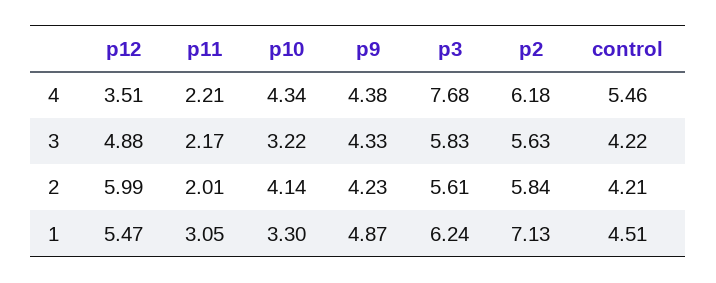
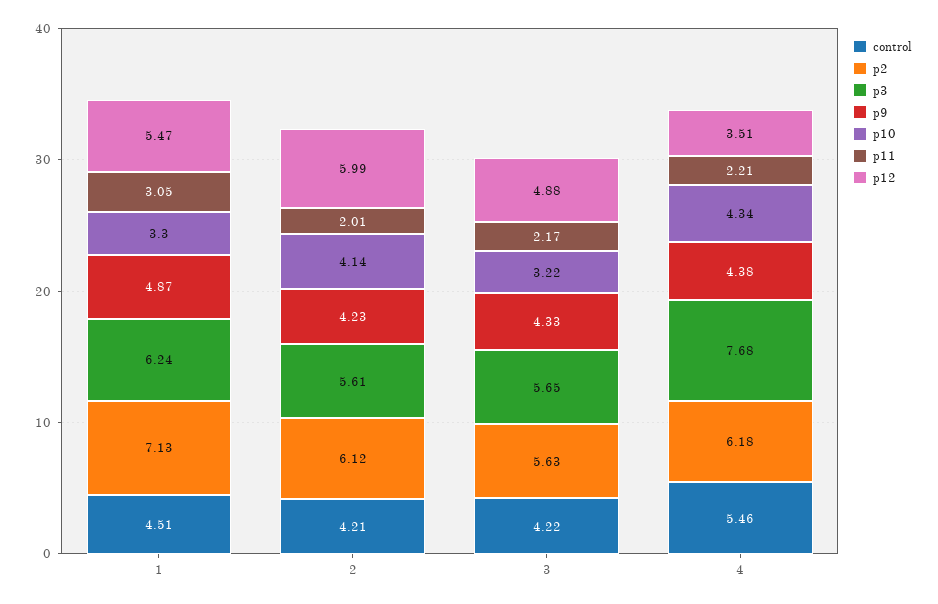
  {
    "p12": {
      "4": 3.51,
      "3": 4.88,
      "2": 5.99,
      "1": 5.47
    },
    "p11": {
      "4": 2.21,
      "3": 2.17,
      "2": 2.01,
      "1": 3.05
    },
    "p10": {
      "4": 4.34,
      "3": 3.22,
      "2": 4.14,
      "1": 3.3
    },
    "p9": {
      "4": 4.38,
      "3": 4.33,
      "2": 4.23,
      "1": 4.87
    },
    "p3": {
      "4": 7.68,
-     "3": 5.83,
+     "3": 5.65,
      "2": 5.61,
      "1": 6.24
    },
    "p2": {
      "4": 6.18,
      "3": 5.63,
-     "2": 5.84,
+     "2": 6.12,
      "1": 7.13
    },
    "control": {
      "4": 5.46,
      "3": 4.22,
      "2": 4.21,
      "1": 4.51
    }
  }

